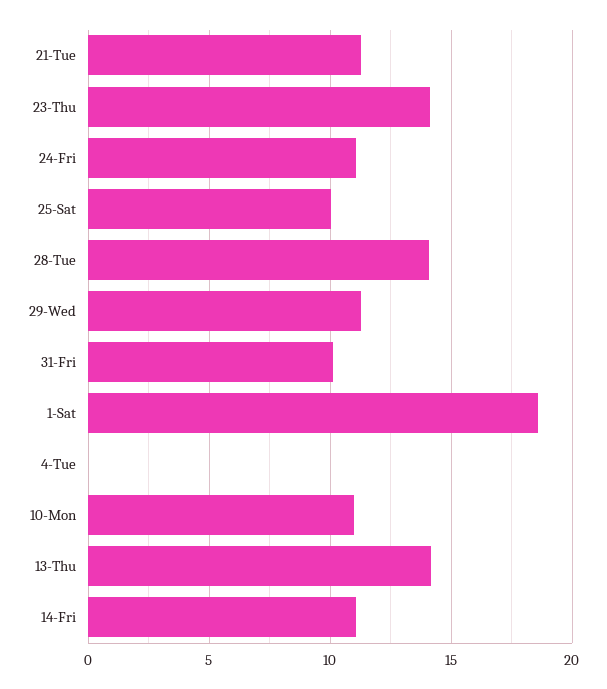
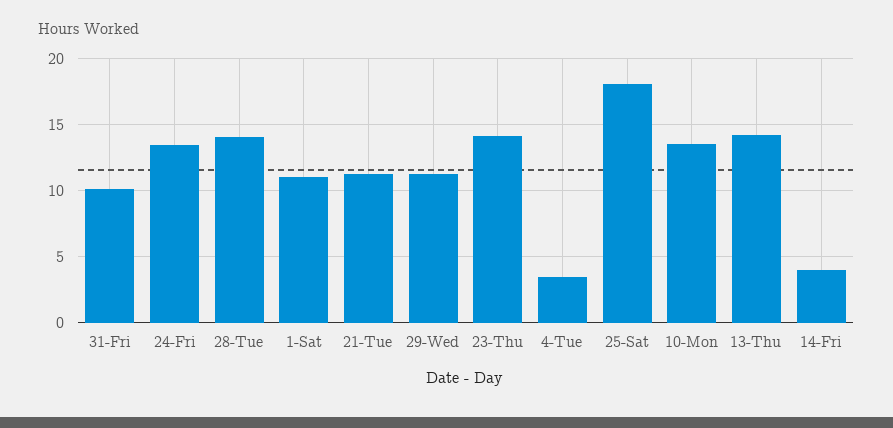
  {
    "21-Tue": 11.5,
    "23-Thu": 14,
-   "24-Fri": 11,
+   "24-Fri": 13.5,
-   "25-Sat": 10,
+   "25-Sat": 18,
    "28-Tue": 14,
    "29-Wed": 11.5,
    "31-Fri": 10,
-   "1-Sat": 18.5,
+   "1-Sat": 11,
-   "4-Tue": 0,
+   "4-Tue": 3.5,
-   "10-Mon": 11,
+   "10-Mon": 13.5,
    "13-Thu": 14,
-   "14-Fri": 11
+   "14-Fri": 4
  }

